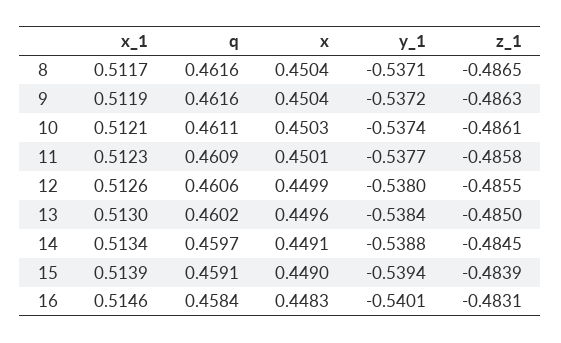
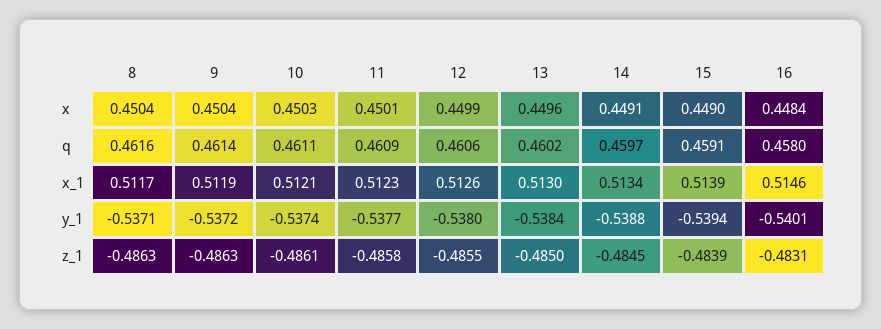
  {
    "x_1": {
      "8": 0.5117,
      "9": 0.5119,
      "10": 0.5121,
      "11": 0.5123,
      "12": 0.5126,
      "13": 0.513,
      "14": 0.5134,
      "15": 0.5139,
      "16": 0.5146
    },
    "q": {
      "8": 0.4616,
-     "9": 0.4616,
+     "9": 0.4614,
      "10": 0.4611,
      "11": 0.4609,
      "12": 0.4606,
      "13": 0.4602,
      "14": 0.4597,
      "15": 0.4591,
-     "16": 0.4584
+     "16": 0.458
    },
    "x": {
      "8": 0.4504,
      "9": 0.4504,
      "10": 0.4503,
      "11": 0.4501,
      "12": 0.4499,
      "13": 0.4496,
      "14": 0.4491,
      "15": 0.449,
-     "16": 0.4483
+     "16": 0.4484
    },
    "y_1": {
      "8": -0.5371,
      "9": -0.5372,
      "10": -0.5374,
      "11": -0.5377,
      "12": -0.538,
      "13": -0.5384,
      "14": -0.5388,
      "15": -0.5394,
      "16": -0.5401
    },
    "z_1": {
-     "8": -0.4865,
+     "8": -0.4863,
      "9": -0.4863,
      "10": -0.4861,
      "11": -0.4858,
      "12": -0.4855,
      "13": -0.485,
      "14": -0.4845,
      "15": -0.4839,
      "16": -0.4831
    }
  }

